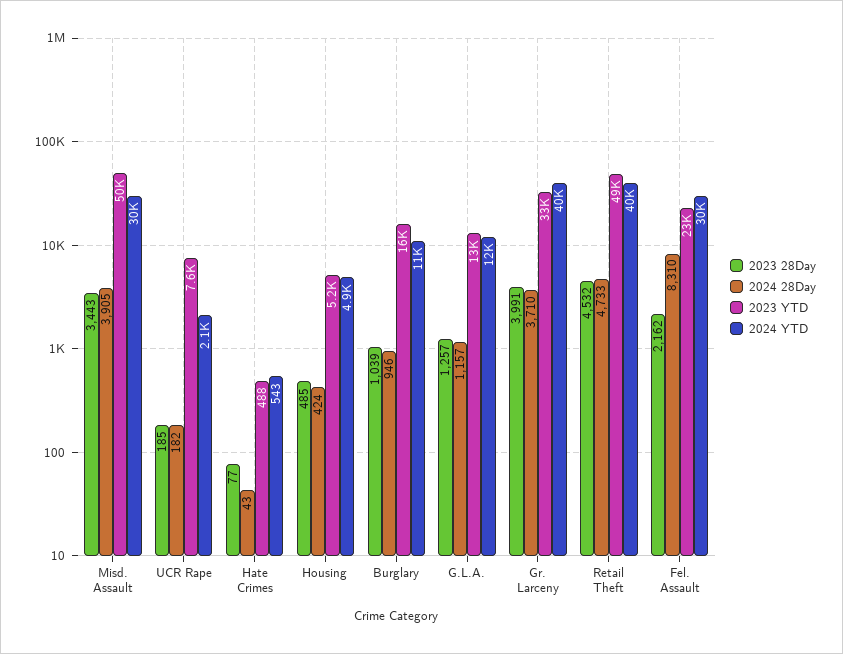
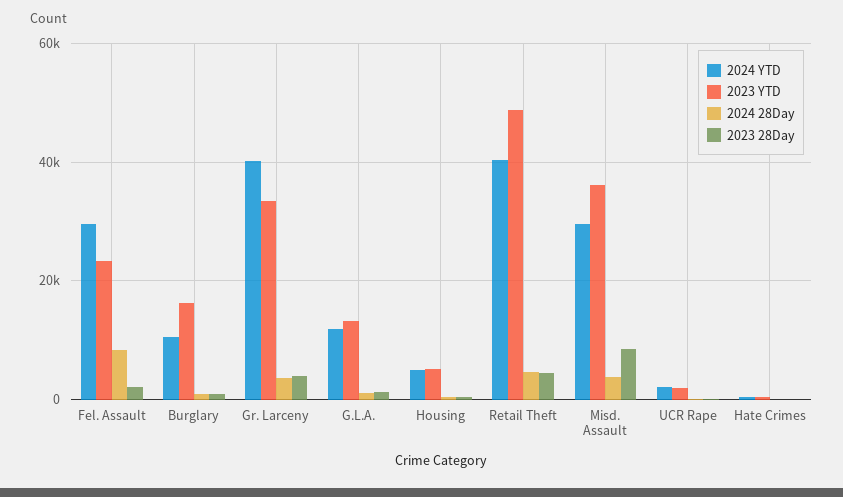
  {
    "2023 28Day": {
-     "Misd. Assault": 3443,
+     "Misd. Assault": 8000,
      "UCR Rape": 185,
      "Hate Crimes": 77,
      "Housing": 485,
      "Burglary": 1039,
      "G.L.A.": 1257,
      "Gr. Larceny": 3991,
      "Retail Theft": 4532,
      "Fel. Assault": 2162
    },
    "2024 28Day": {
      "Misd. Assault": 3905,
      "UCR Rape": 182,
      "Hate Crimes": 43,
      "Housing": 424,
      "Burglary": 946,
      "G.L.A.": 1157,
      "Gr. Larceny": 3710,
      "Retail Theft": 4733,
      "Fel. Assault": 8310
    },
    "2023 YTD": {
-     "Misd. Assault": 50000,
+     "Misd. Assault": 36000,
-     "UCR Rape": 7600,
+     "UCR Rape": 2000,
      "Hate Crimes": 488,
      "Housing": 5200,
      "Burglary": 16000,
      "G.L.A.": 13000,
      "Gr. Larceny": 33000,
      "Retail Theft": 49000,
      "Fel. Assault": 23000
    },
    "2024 YTD": {
      "Misd. Assault": 30000,
      "UCR Rape": 2100,
      "Hate Crimes": 543,
      "Housing": 4900,
      "Burglary": 11000,
      "G.L.A.": 12000,
      "Gr. Larceny": 40000,
      "Retail Theft": 40000,
      "Fel. Assault": 30000
    }
  }

